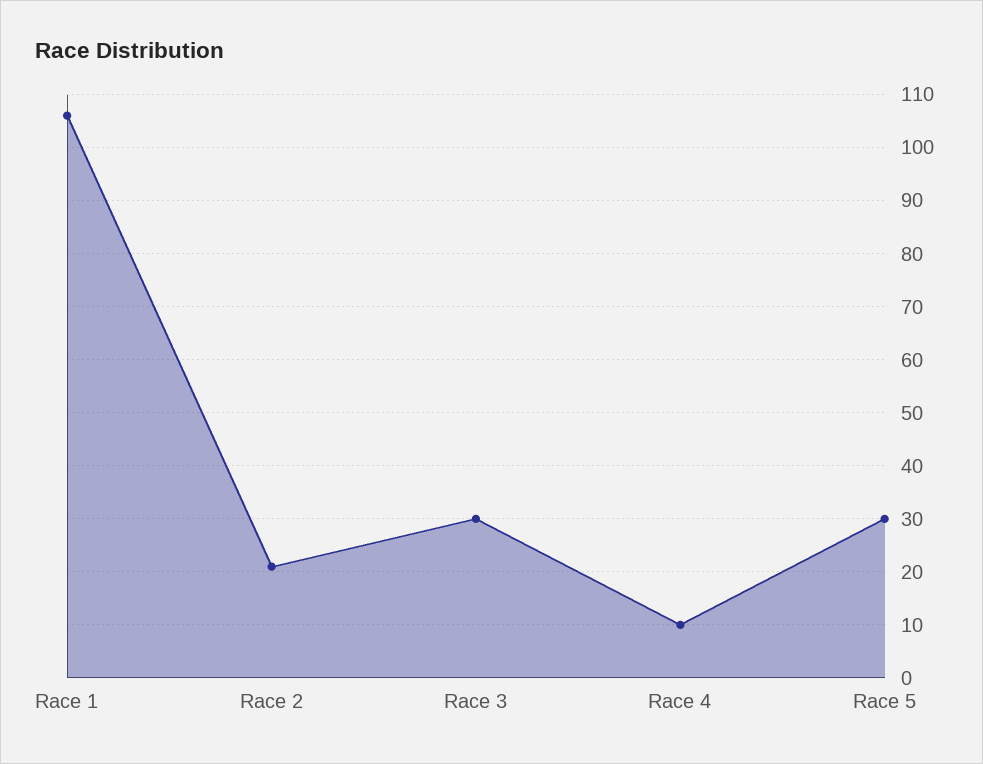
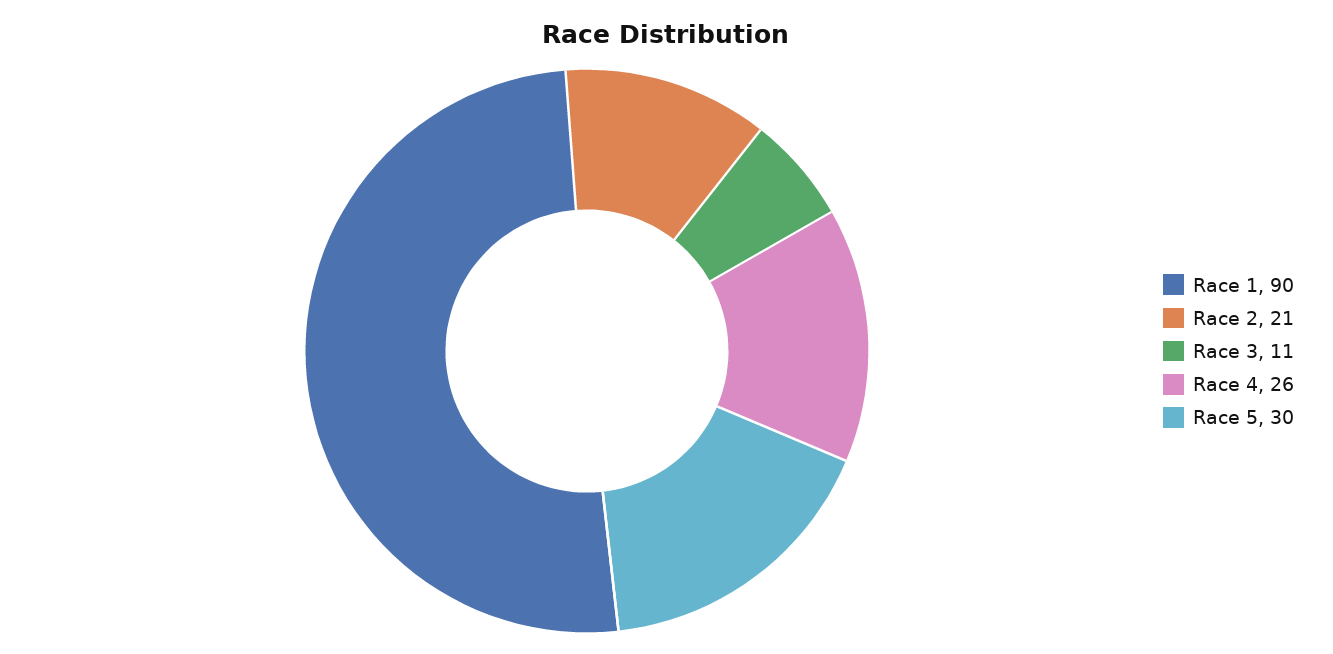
  {
-   "Race 1": 105,
+   "Race 1": 90,
    "Race 2": 21,
-   "Race 3": 30,
+   "Race 3": 11,
-   "Race 4": 10,
+   "Race 4": 26,
    "Race 5": 30
  }

